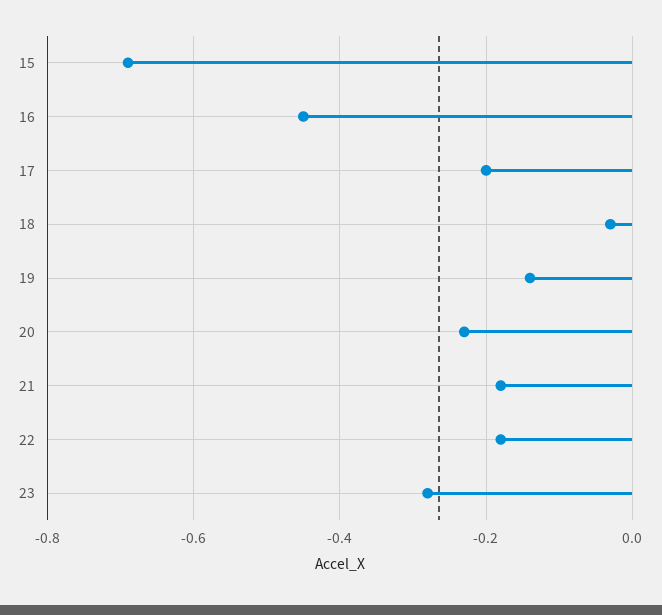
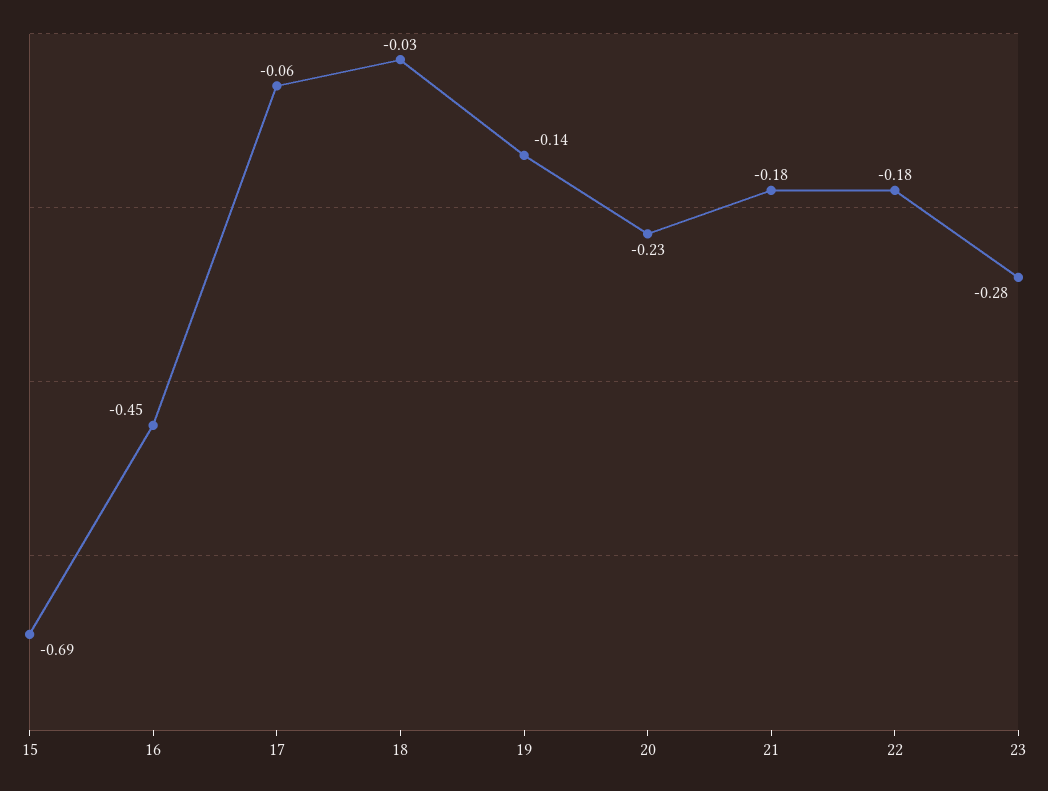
  {
    "15": -0.69,
    "16": -0.45,
-   "17": -0.2,
+   "17": -0.06,
    "18": -0.03,
    "19": -0.14,
    "20": -0.23,
    "21": -0.18,
    "22": -0.18,
    "23": -0.28
  }

